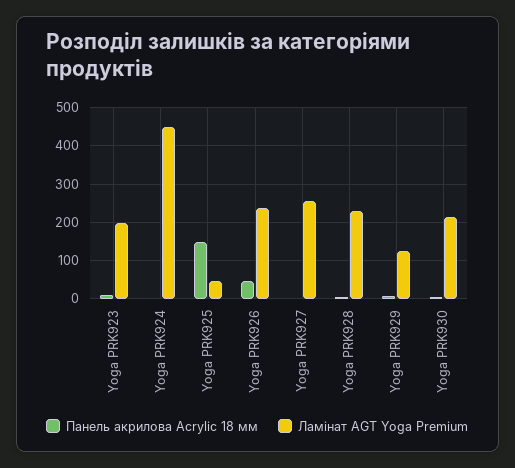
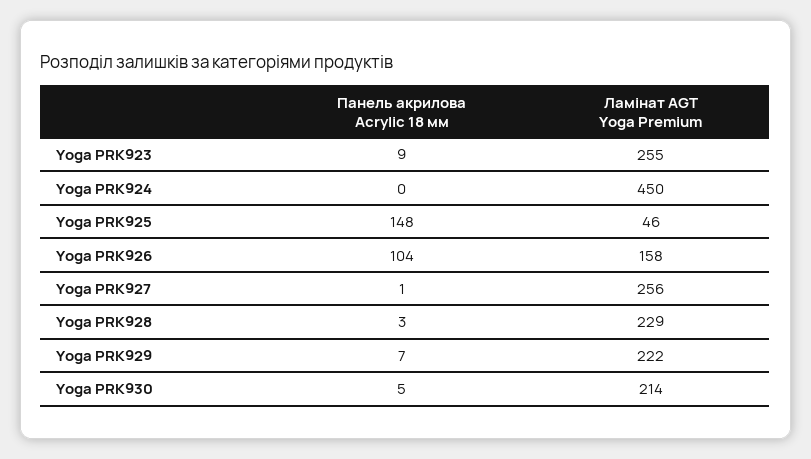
  {
    "Панель акрилова Acrylic 18 мм": {
      "Yoga PRK923": 9,
      "Yoga PRK924": 0,
      "Yoga PRK925": 148,
-     "Yoga PRK926": 40,
+     "Yoga PRK926": 104,
      "Yoga PRK927": 1,
      "Yoga PRK928": 3,
      "Yoga PRK929": 7,
      "Yoga PRK930": 5
    },
    "Ламінат AGT Yoga Premium": {
-     "Yoga PRK923": 200,
+     "Yoga PRK923": 255,
      "Yoga PRK924": 450,
      "Yoga PRK925": 46,
-     "Yoga PRK926": 240,
+     "Yoga PRK926": 158,
      "Yoga PRK927": 256,
      "Yoga PRK928": 229,
-     "Yoga PRK929": 120,
+     "Yoga PRK929": 222,
      "Yoga PRK930": 214
    }
  }

